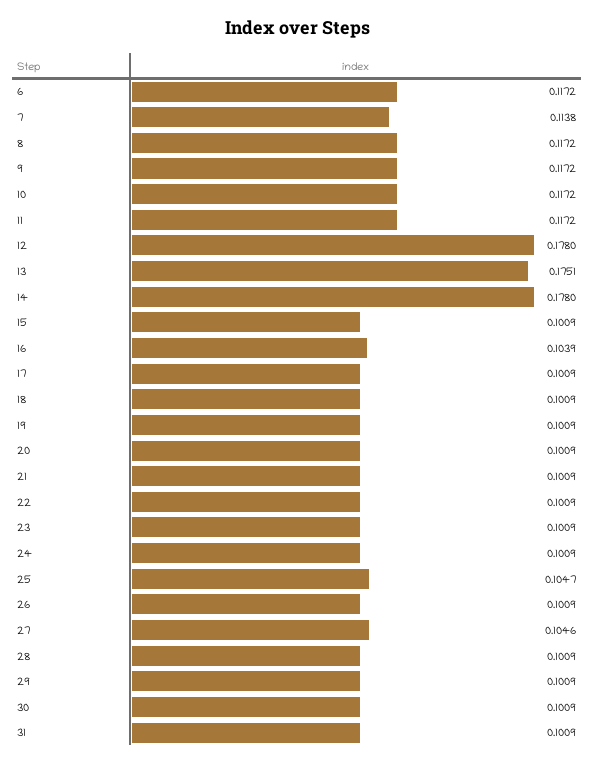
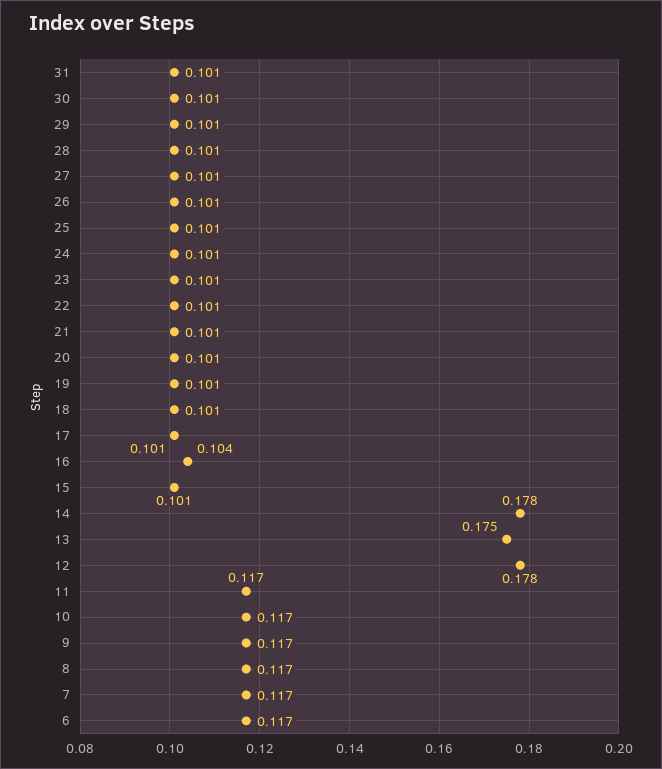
  {
    "6": 0.1172,
-   "7": 0.1138,
+   "7": 0.117,
    "8": 0.1172,
    "9": 0.1172,
    "10": 0.1172,
    "11": 0.1172,
    "12": 0.178,
    "13": 0.1751,
    "14": 0.178,
    "15": 0.1009,
    "16": 0.1039,
    "17": 0.1009,
    "18": 0.1009,
    "19": 0.1009,
    "20": 0.1009,
    "21": 0.1009,
    "22": 0.1009,
    "23": 0.1009,
    "24": 0.1009,
-   "25": 0.1047,
+   "25": 0.101,
    "26": 0.1009,
-   "27": 0.1046,
+   "27": 0.101,
    "28": 0.1009,
    "29": 0.1009,
    "30": 0.1009,
    "31": 0.1009
  }

